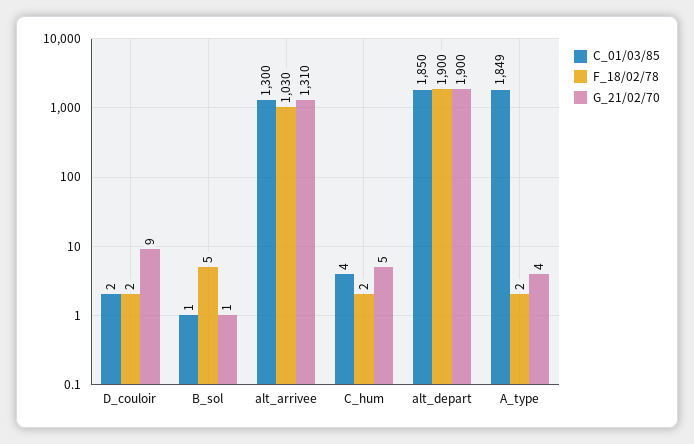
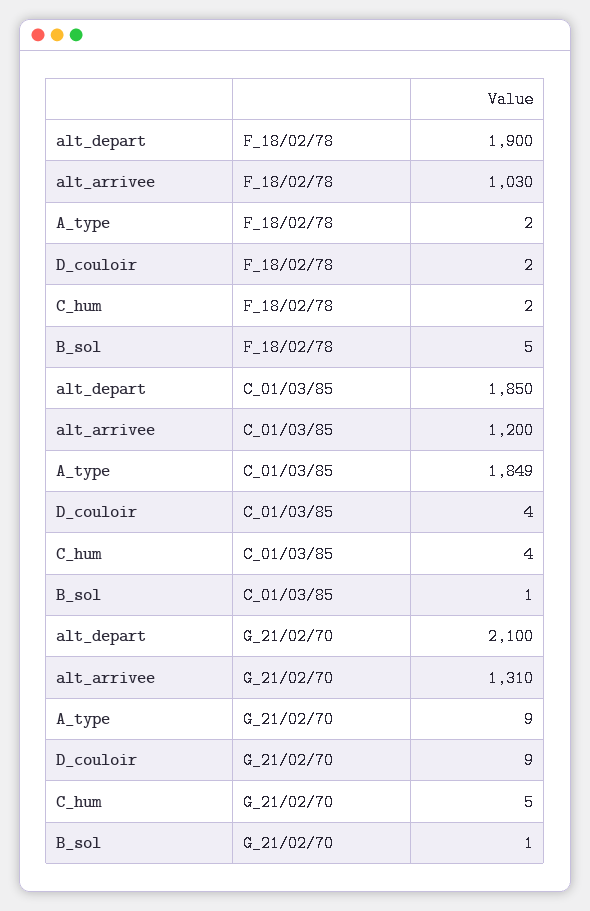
  {
    "C_01/03/85": {
-     "D_couloir": 2,
+     "D_couloir": 4,
      "B_sol": 1,
-     "alt_arrivee": 1300,
+     "alt_arrivee": 1200,
      "C_hum": 4,
      "alt_depart": 1850,
      "A_type": 1849
    },
    "F_18/02/78": {
      "D_couloir": 2,
      "B_sol": 5,
      "alt_arrivee": 1030,
      "C_hum": 2,
      "alt_depart": 1900,
      "A_type": 2
    },
    "G_21/02/70": {
      "D_couloir": 9,
      "B_sol": 1,
      "alt_arrivee": 1310,
      "C_hum": 5,
-     "alt_depart": 1900,
+     "alt_depart": 2100,
-     "A_type": 4
+     "A_type": 9
    }
  }

